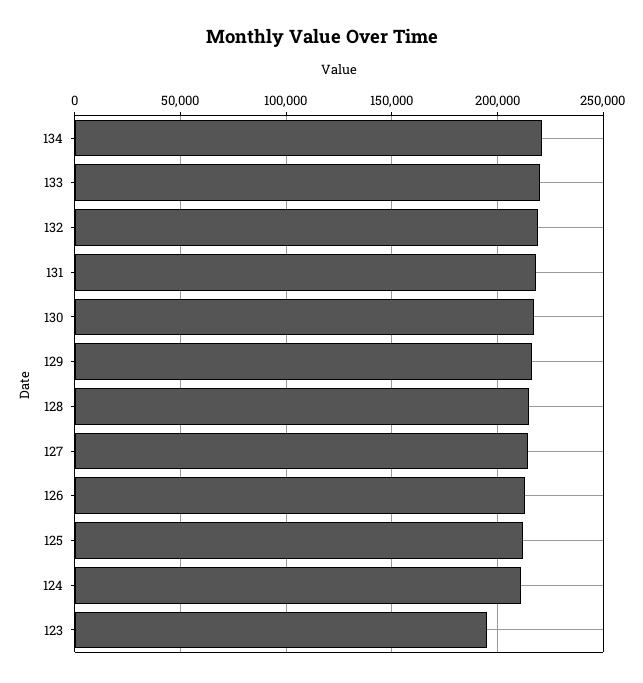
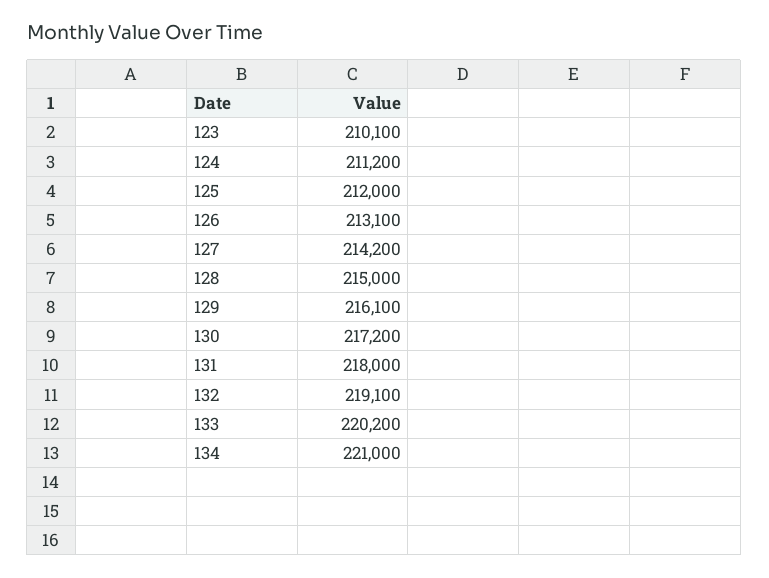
  {
    "134": 221000,
    "133": 220200,
    "132": 219100,
    "131": 218000,
    "130": 217200,
    "129": 216100,
    "128": 215000,
    "127": 214200,
    "126": 213100,
    "125": 212000,
    "124": 211200,
-   "123": 195000
+   "123": 210100
  }

